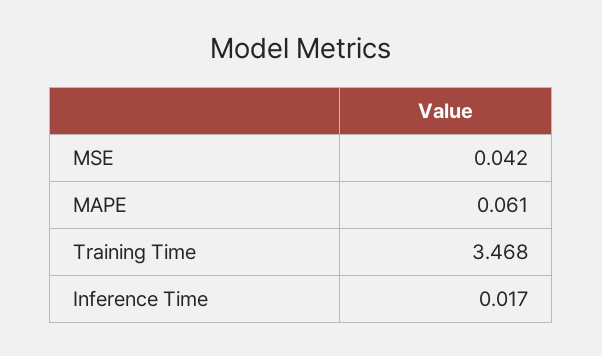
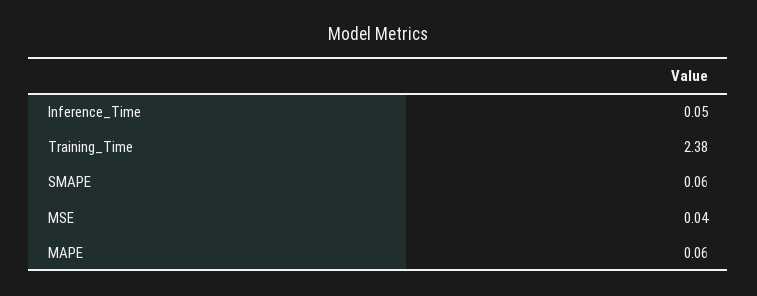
  {
    "MSE": 0.042,
    "MAPE": 0.061,
-   "Training Time": 3.468,
+   "Training Time": 2.38,
-   "Inference Time": 0.017
+   "Inference Time": 0.05,
+   "SMAPE": 0.06
  }

